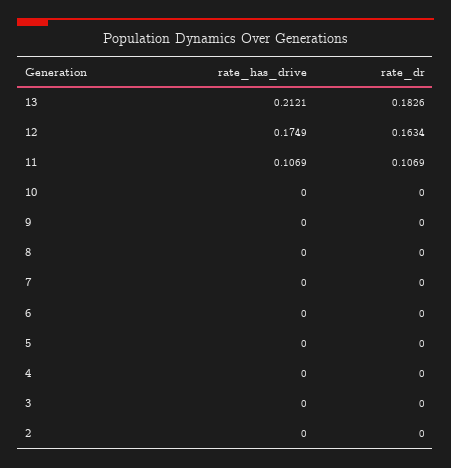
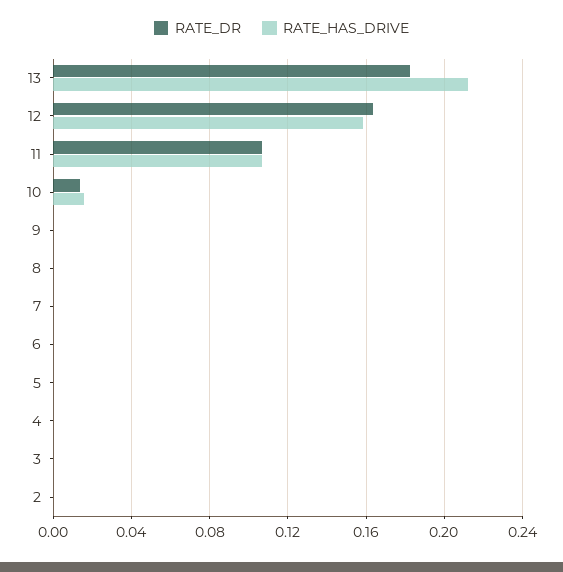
  {
    "rate_has_drive": {
      "13": 0.2121,
-     "12": 0.1749,
+     "12": 0.16,
      "11": 0.1069,
-     "10": 0,
+     "10": 0.015,
      "9": 0,
      "8": 0,
      "7": 0,
      "6": 0,
      "5": 0,
      "4": 0,
      "3": 0,
      "2": 0
    },
    "rate_dr": {
      "13": 0.1826,
      "12": 0.1634,
      "11": 0.1069,
-     "10": 0,
+     "10": 0.015,
      "9": 0,
      "8": 0,
      "7": 0,
      "6": 0,
      "5": 0,
      "4": 0,
      "3": 0,
      "2": 0
    }
  }

